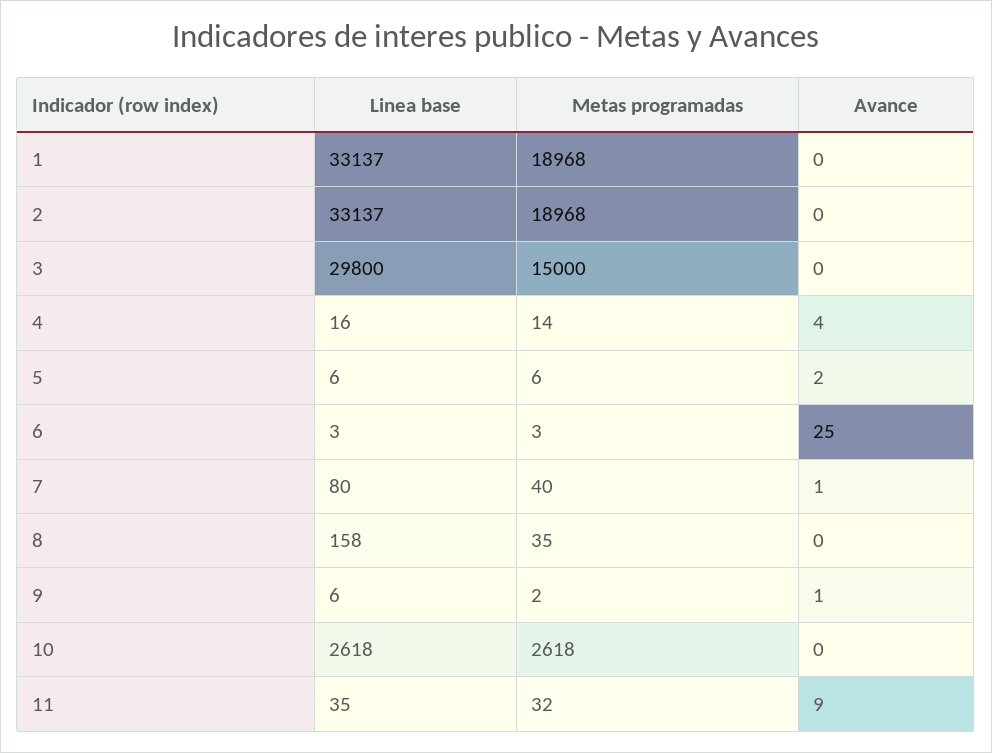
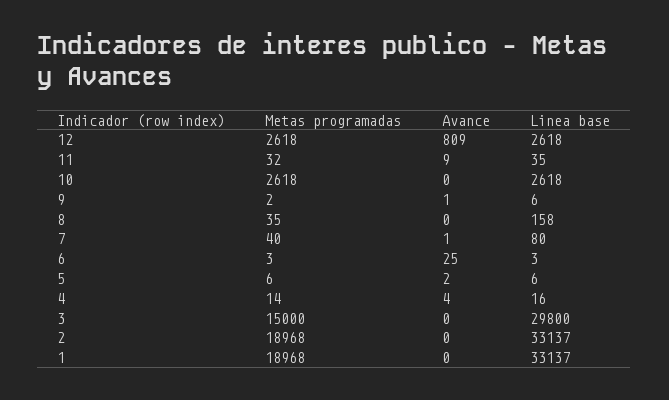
  {
    "Linea base": {
      "1": 33137,
      "2": 33137,
      "3": 29800,
      "4": 16,
      "5": 6,
      "6": 3,
      "7": 80,
      "8": 158,
      "9": 6,
      "10": 2618,
-     "11": 35
+     "11": 35,
+     "12": 2618
    },
    "Metas programadas": {
      "1": 18968,
      "2": 18968,
      "3": 15000,
      "4": 14,
      "5": 6,
      "6": 3,
      "7": 40,
      "8": 35,
      "9": 2,
      "10": 2618,
-     "11": 32
+     "11": 32,
+     "12": 2618
    },
    "Avance": {
      "1": 0,
      "2": 0,
      "3": 0,
      "4": 4,
      "5": 2,
      "6": 25,
      "7": 1,
      "8": 0,
      "9": 1,
      "10": 0,
-     "11": 9
+     "11": 9,
+     "12": 809
    }
  }

